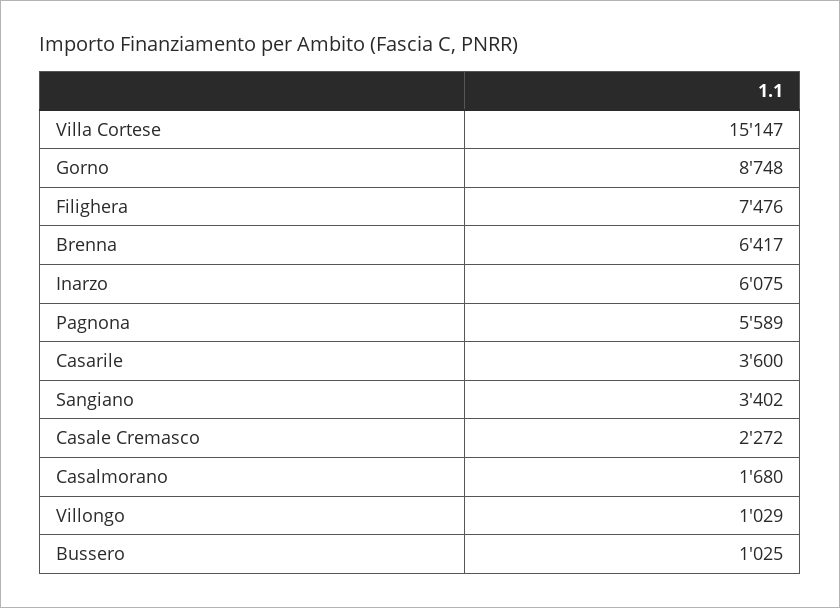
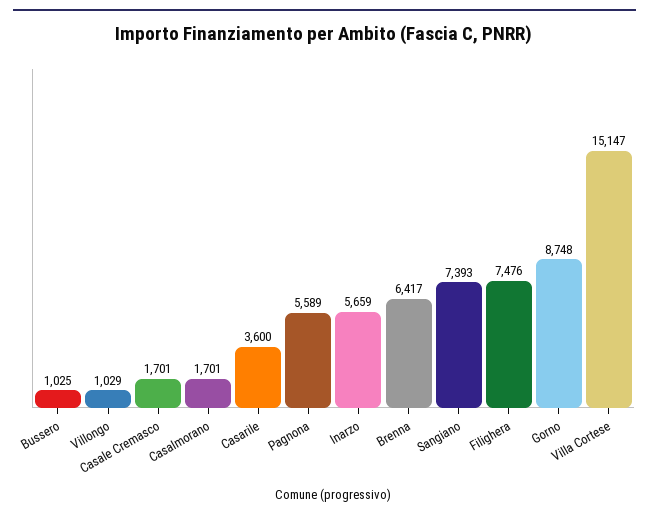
  {
    "Villa Cortese": 15147,
    "Gorno": 8748,
    "Filighera": 7476,
    "Brenna": 6417,
-   "Inarzo": 6075,
+   "Inarzo": 5659,
    "Pagnona": 5589,
    "Casarile": 3600,
-   "Sangiano": 3402,
+   "Sangiano": 7393,
-   "Casale Cremasco": 2272,
+   "Casale Cremasco": 1701,
-   "Casalmorano": 1680,
+   "Casalmorano": 1701,
    "Villongo": 1029,
    "Bussero": 1025
  }

